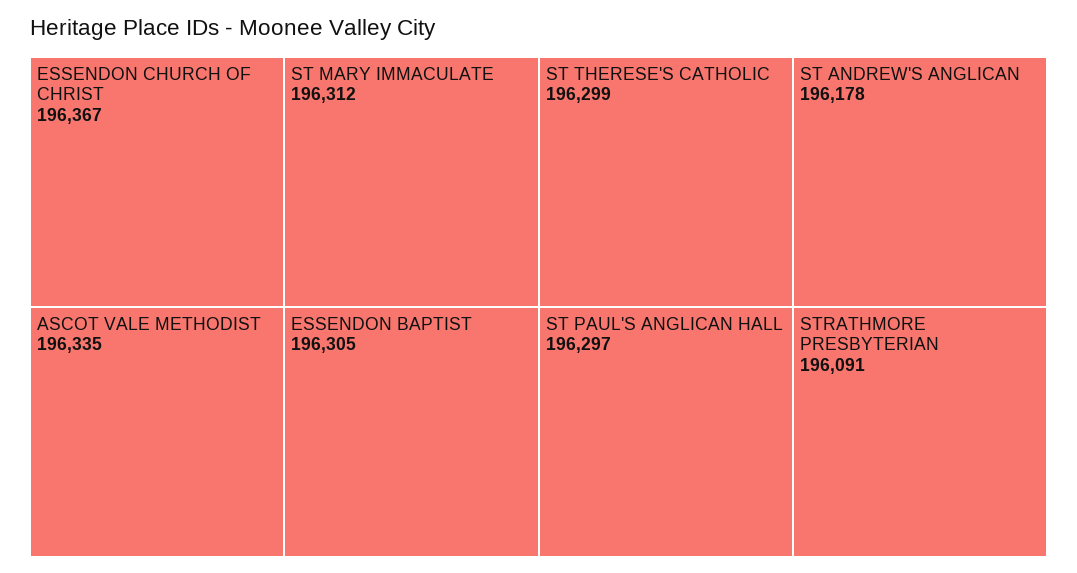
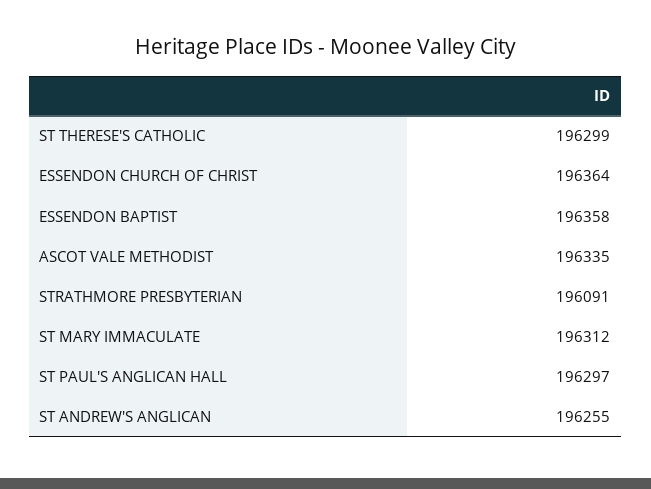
  {
-   "ESSENDON CHURCH OF CHRIST": 196367,
+   "ESSENDON CHURCH OF CHRIST": 196364,
    "ASCOT VALE METHODIST": 196335,
    "ST MARY IMMACULATE": 196312,
-   "ESSENDON BAPTIST": 196305,
+   "ESSENDON BAPTIST": 196358,
    "ST THERESE'S CATHOLIC": 196299,
    "ST PAUL'S ANGLICAN HALL": 196297,
-   "ST ANDREW'S ANGLICAN": 196178,
+   "ST ANDREW'S ANGLICAN": 196255,
    "STRATHMORE PRESBYTERIAN": 196091
  }

